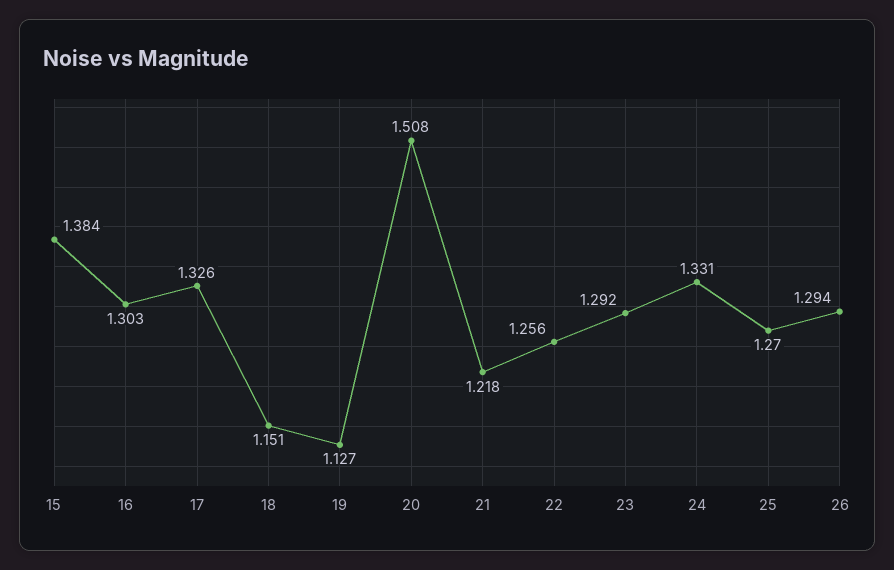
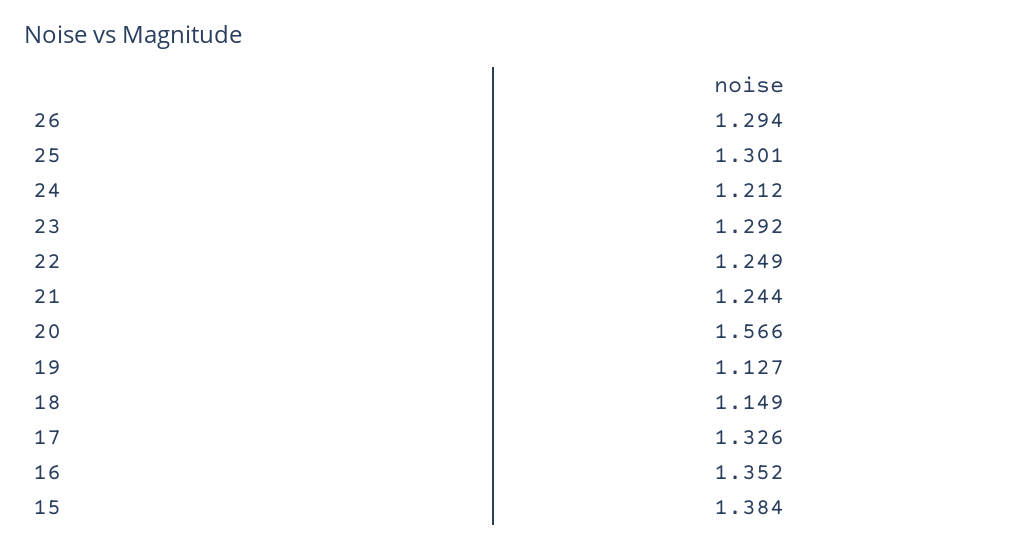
  {
    "15": 1.384,
-   "16": 1.303,
+   "16": 1.352,
    "17": 1.326,
-   "18": 1.151,
+   "18": 1.149,
    "19": 1.127,
-   "20": 1.508,
+   "20": 1.566,
-   "21": 1.218,
+   "21": 1.244,
-   "22": 1.256,
+   "22": 1.249,
    "23": 1.292,
-   "24": 1.331,
+   "24": 1.212,
-   "25": 1.27,
+   "25": 1.301,
    "26": 1.294
  }

